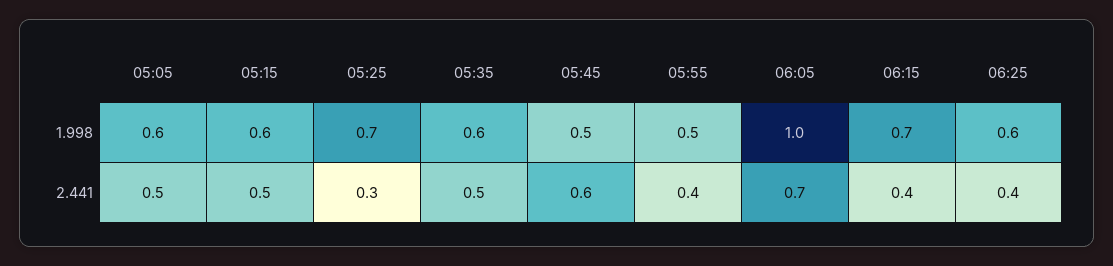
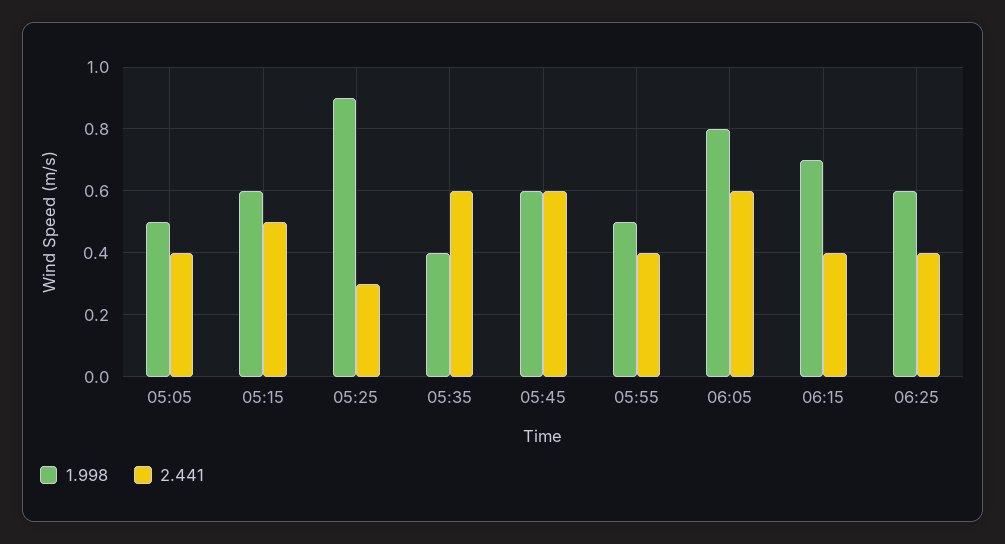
  {
    "1.998": {
-     "05:05": 0.6,
+     "05:05": 0.5,
      "05:15": 0.6,
-     "05:25": 0.7,
+     "05:25": 0.9,
-     "05:35": 0.6,
+     "05:35": 0.4,
-     "05:45": 0.5,
+     "05:45": 0.6,
      "05:55": 0.5,
-     "06:05": 1,
+     "06:05": 0.8,
      "06:15": 0.7,
      "06:25": 0.6
    },
    "2.441": {
-     "05:05": 0.5,
+     "05:05": 0.4,
      "05:15": 0.5,
      "05:25": 0.3,
-     "05:35": 0.5,
+     "05:35": 0.6,
      "05:45": 0.6,
      "05:55": 0.4,
-     "06:05": 0.7,
+     "06:05": 0.6,
      "06:15": 0.4,
      "06:25": 0.4
    }
  }

